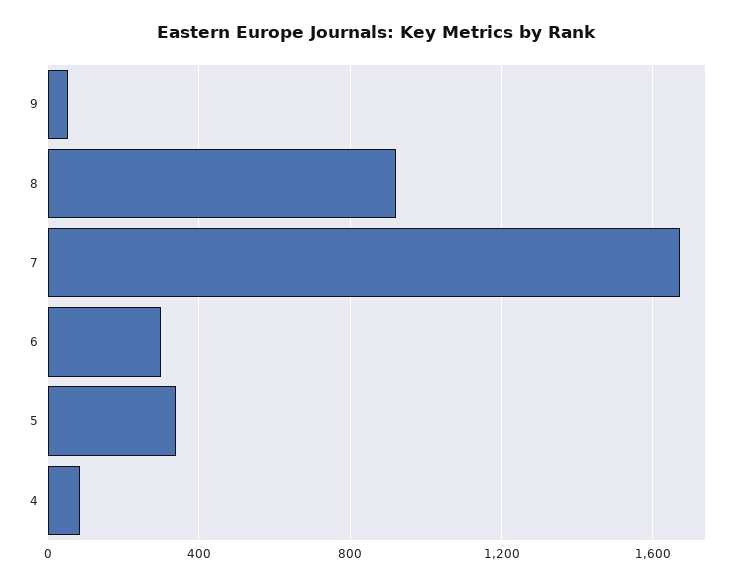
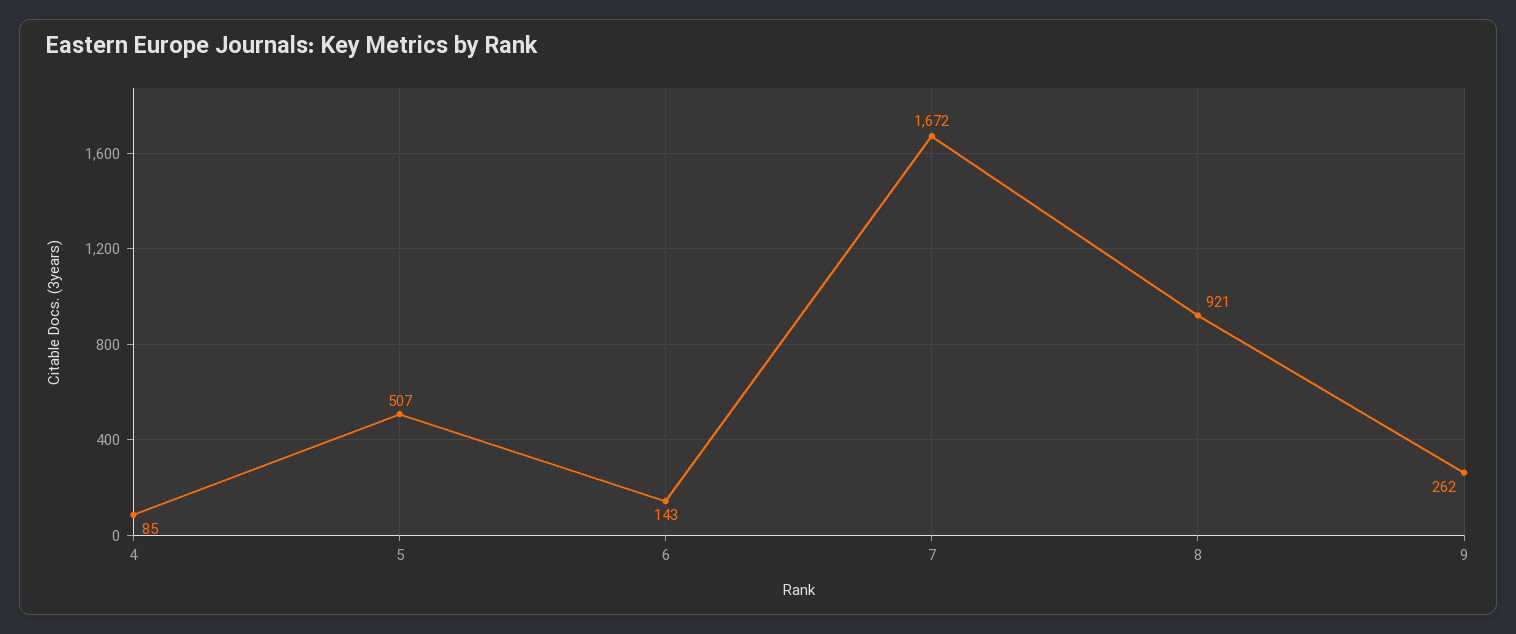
  {
-   "9": 50,
+   "9": 262,
    "8": 921,
    "7": 1672,
-   "6": 300,
+   "6": 143,
-   "5": 350,
+   "5": 507,
    "4": 85
  }

